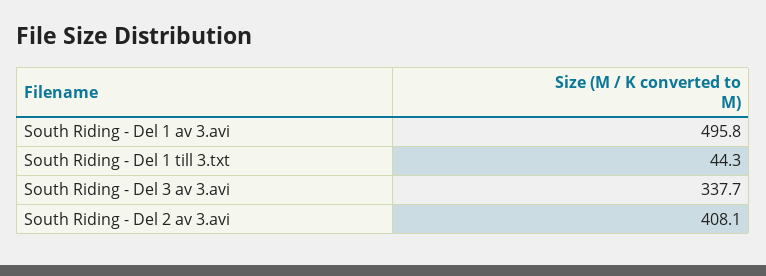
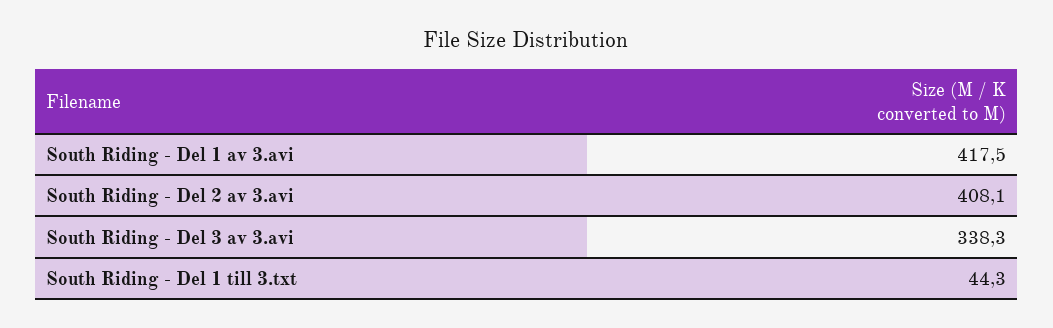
  {
-   "South Riding - Del 1 av 3.avi": 495.8,
+   "South Riding - Del 1 av 3.avi": 417.5,
    "South Riding - Del 1 till 3.txt": 44.3,
-   "South Riding - Del 3 av 3.avi": 337.7,
+   "South Riding - Del 3 av 3.avi": 338.3,
    "South Riding - Del 2 av 3.avi": 408.1
  }

